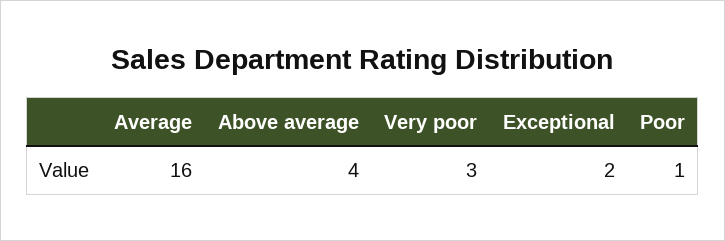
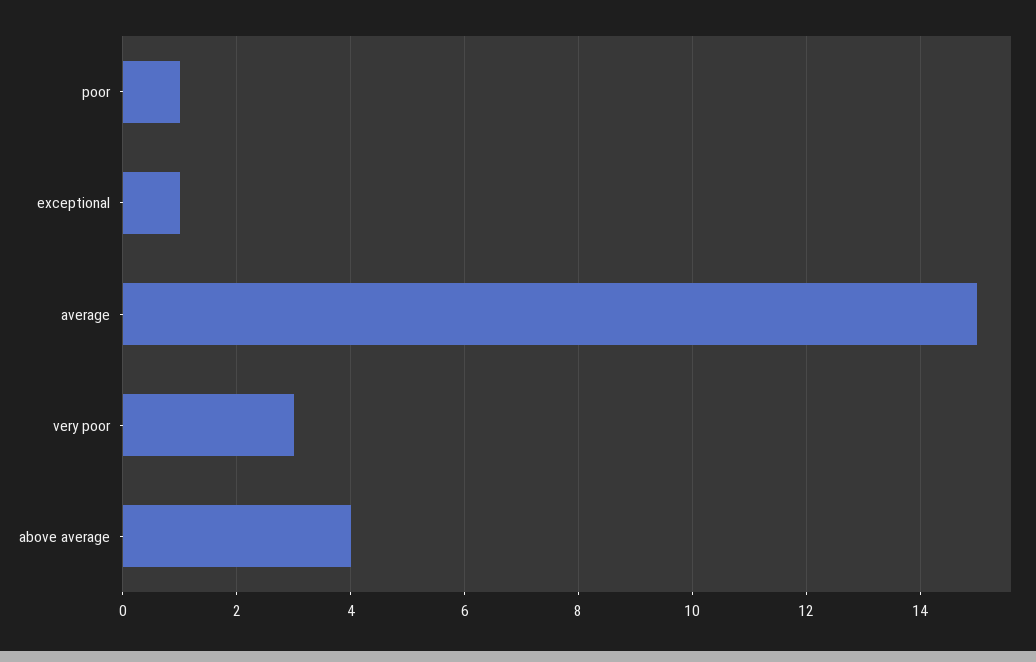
  {
-   "Average": 16,
+   "Average": 15,
    "Above average": 4,
    "Very poor": 3,
-   "Exceptional": 2,
+   "Exceptional": 1,
    "Poor": 1
  }

